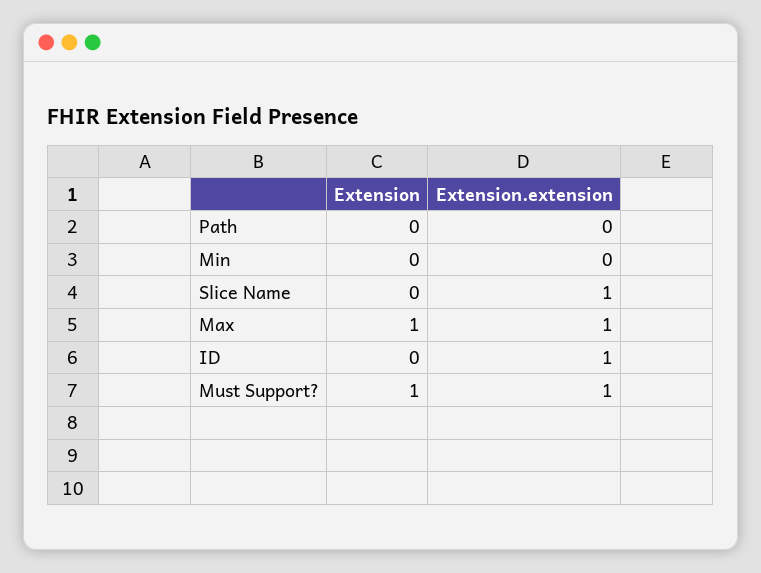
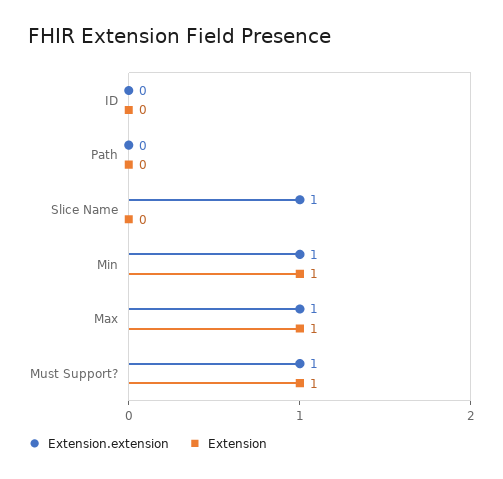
  {
    "Extension": {
      "Path": 0,
-     "Min": 0,
+     "Min": 1,
      "Slice Name": 0,
      "Max": 1,
      "ID": 0,
      "Must Support?": 1
    },
    "Extension.extension": {
      "Path": 0,
-     "Min": 0,
+     "Min": 1,
      "Slice Name": 1,
      "Max": 1,
-     "ID": 1,
+     "ID": 0,
      "Must Support?": 1
    }
  }

